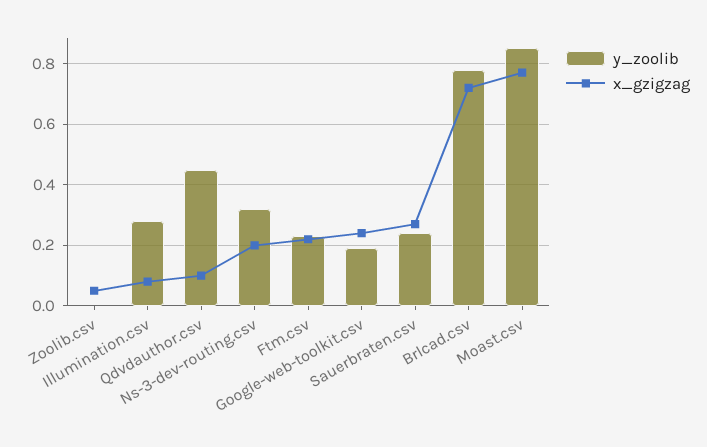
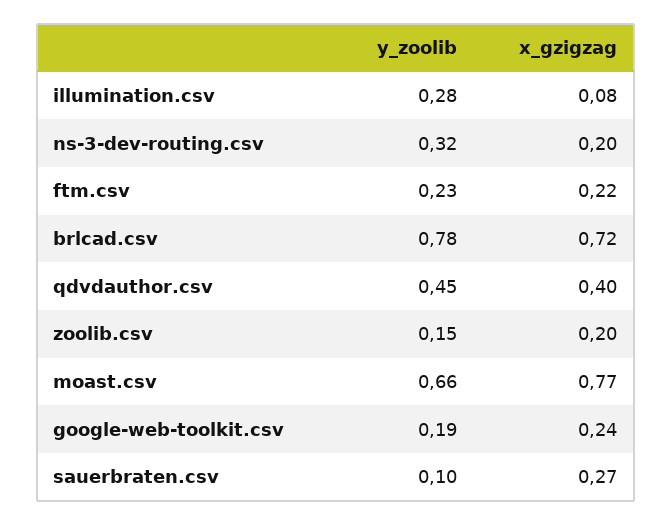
  {
    "y_zoolib": {
-     "Zoolib.csv": 0,
+     "Zoolib.csv": 0.15,
      "Illumination.csv": 0.28,
      "Qdvdauthor.csv": 0.45,
      "Ns-3-dev-routing.csv": 0.32,
      "Ftm.csv": 0.23,
      "Google-web-toolkit.csv": 0.19,
-     "Sauerbraten.csv": 0.25,
+     "Sauerbraten.csv": 0.1,
      "Brlcad.csv": 0.78,
-     "Moast.csv": 0.85
+     "Moast.csv": 0.66
    },
    "x_gzigzag": {
-     "Zoolib.csv": 0.05,
+     "Zoolib.csv": 0.2,
      "Illumination.csv": 0.08,
-     "Qdvdauthor.csv": 0.1,
+     "Qdvdauthor.csv": 0.4,
      "Ns-3-dev-routing.csv": 0.2,
      "Ftm.csv": 0.22,
      "Google-web-toolkit.csv": 0.24,
      "Sauerbraten.csv": 0.27,
      "Brlcad.csv": 0.72,
      "Moast.csv": 0.77
    }
  }

